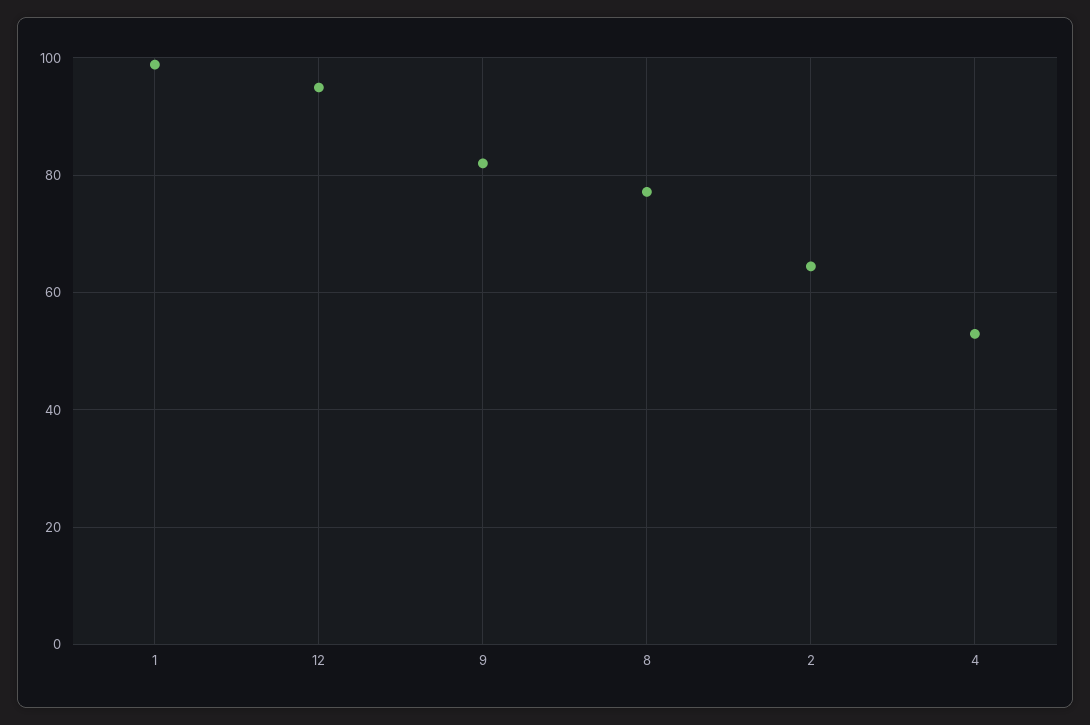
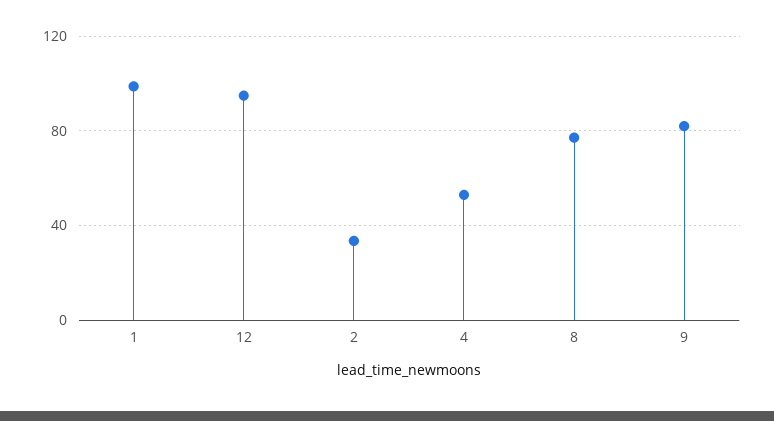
  {
    "1": 98,
    "12": 94,
    "9": 82,
    "8": 78,
-   "2": 64,
+   "2": 35,
    "4": 52
  }

